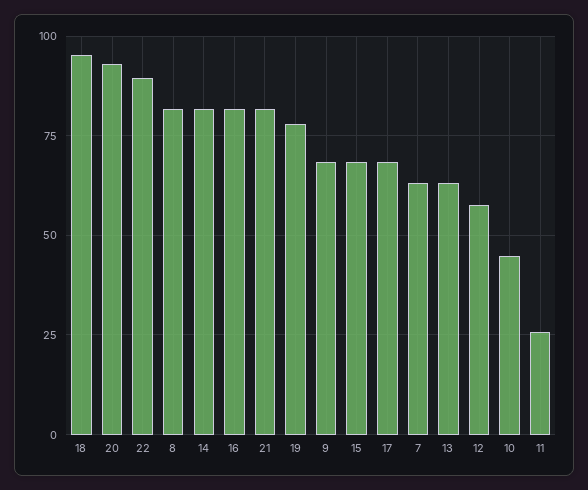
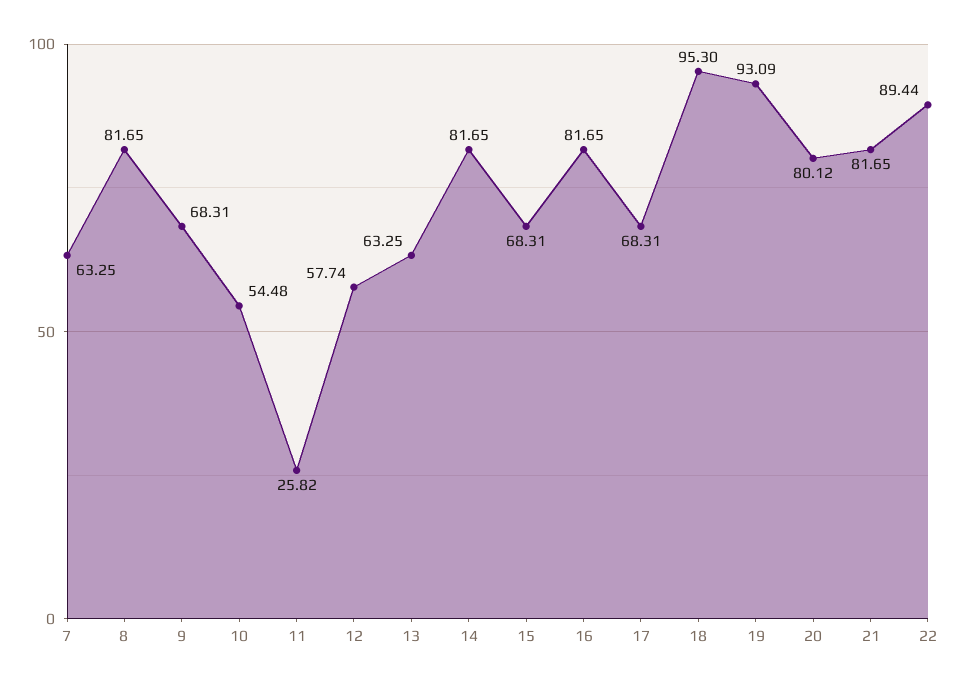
  {
    "18": 95.3,
-   "20": 92.5,
+   "20": 80.12,
    "22": 89.44,
    "8": 81.65,
    "14": 81.65,
    "16": 81.65,
    "21": 81.65,
-   "19": 77.5,
+   "19": 93.09,
    "9": 68.31,
    "15": 68.31,
    "17": 68.31,
    "7": 63.25,
    "13": 63.25,
    "12": 57.74,
-   "10": 45,
+   "10": 54.48,
    "11": 25.82
  }

